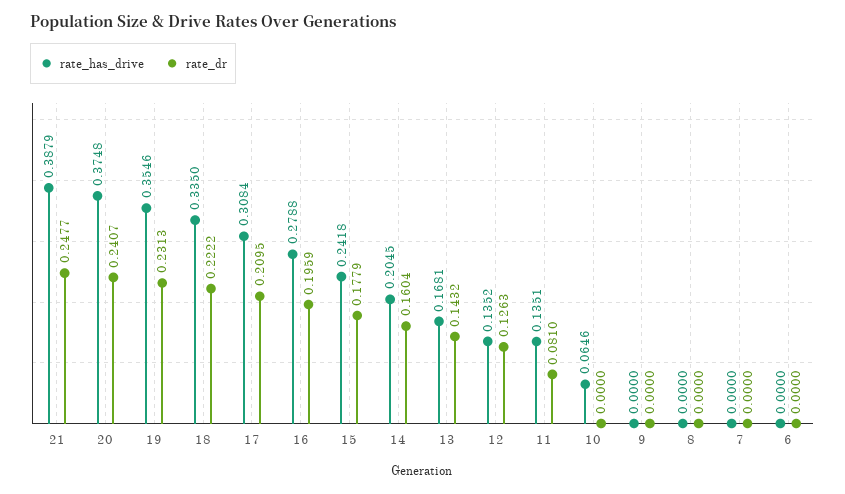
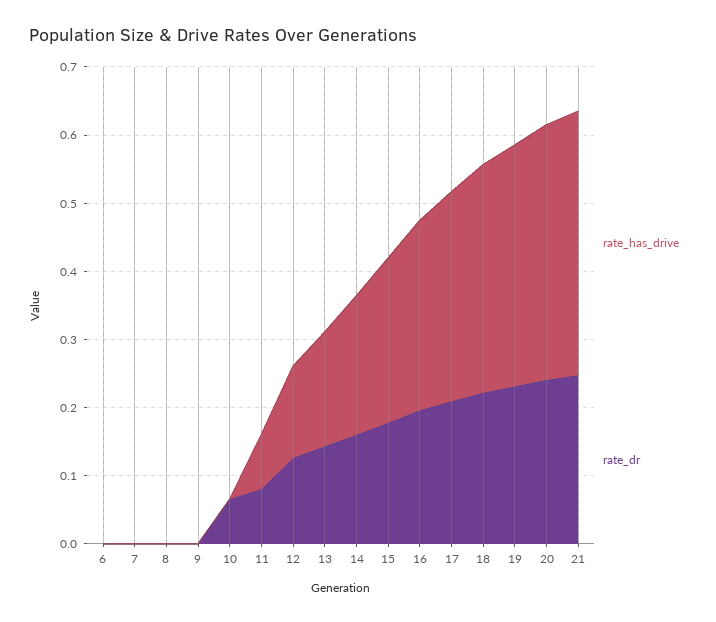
  {
    "rate_has_drive": {
      "21": 0.3879,
      "20": 0.3748,
      "19": 0.3546,
      "18": 0.335,
      "17": 0.3084,
      "16": 0.2788,
      "15": 0.2418,
      "14": 0.2045,
      "13": 0.1681,
      "12": 0.1352,
-     "11": 0.1351,
+     "11": 0.08,
-     "10": 0.0646,
+     "10": 0,
      "9": 0,
      "8": 0,
      "7": 0,
      "6": 0
    },
    "rate_dr": {
      "21": 0.2477,
      "20": 0.2407,
      "19": 0.2313,
      "18": 0.2222,
      "17": 0.2095,
      "16": 0.1959,
      "15": 0.1779,
      "14": 0.1604,
      "13": 0.1432,
      "12": 0.1263,
      "11": 0.081,
-     "10": 0,
+     "10": 0.06,
      "9": 0,
      "8": 0,
      "7": 0,
      "6": 0
    }
  }

